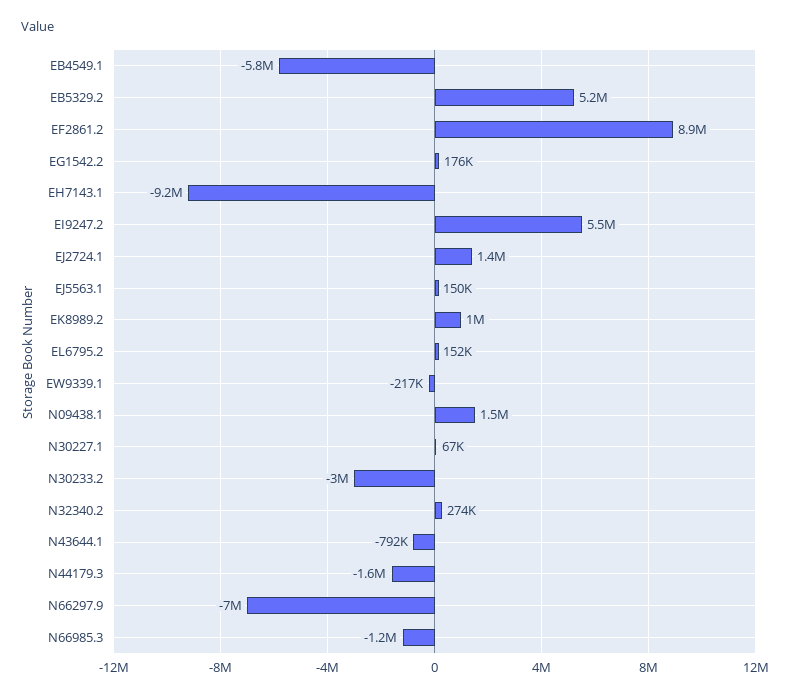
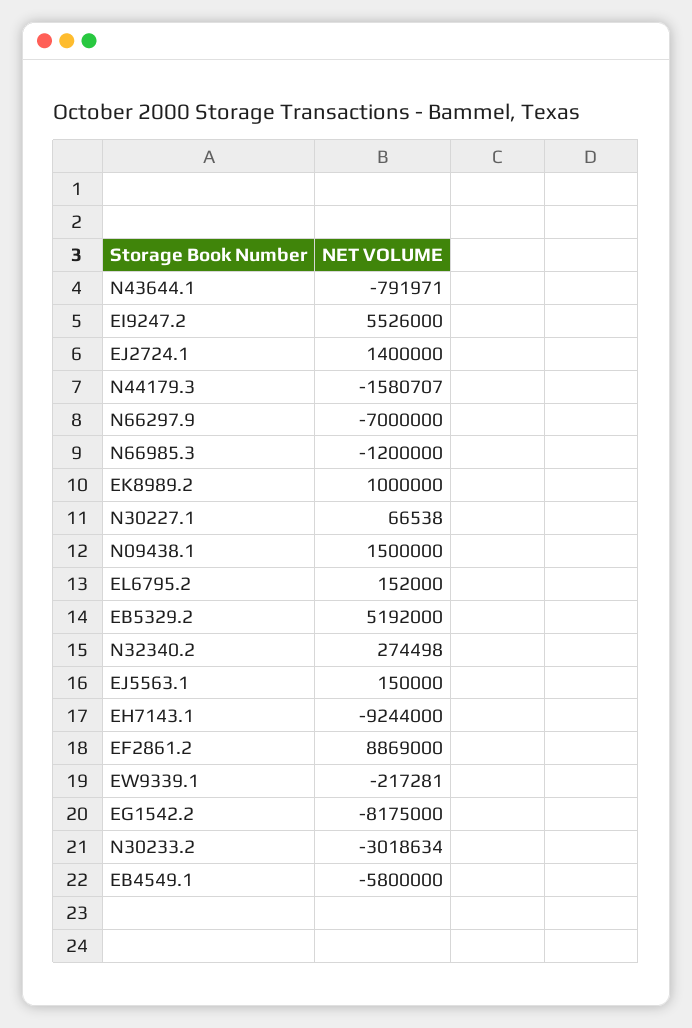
  {
    "EB4549.1": -5800000,
    "EB5329.2": 5192000,
    "EF2861.2": 8869000,
-   "EG1542.2": 176000,
+   "EG1542.2": -8175000,
    "EH7143.1": -9244000,
    "EI9247.2": 5526000,
    "EJ2724.1": 1400000,
    "EJ5563.1": 150000,
    "EK8989.2": 1000000,
    "EL6795.2": 152000,
    "EW9339.1": -217281,
    "N09438.1": 1500000,
    "N30227.1": 66538,
    "N30233.2": -3018634,
    "N32340.2": 274498,
    "N43644.1": -791971,
    "N44179.3": -1580707,
    "N66297.9": -7000000,
    "N66985.3": -1200000
  }

